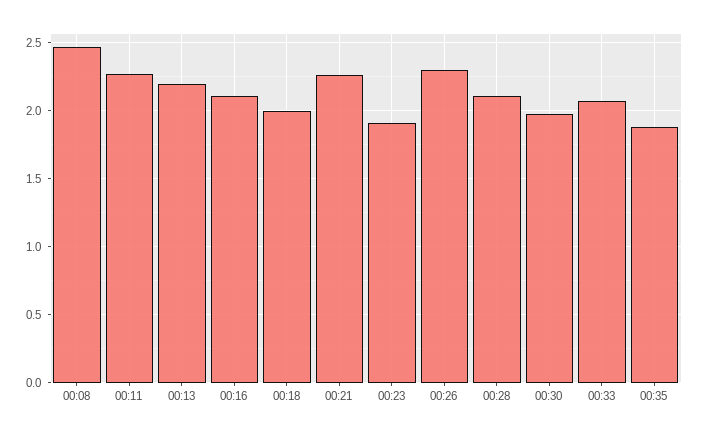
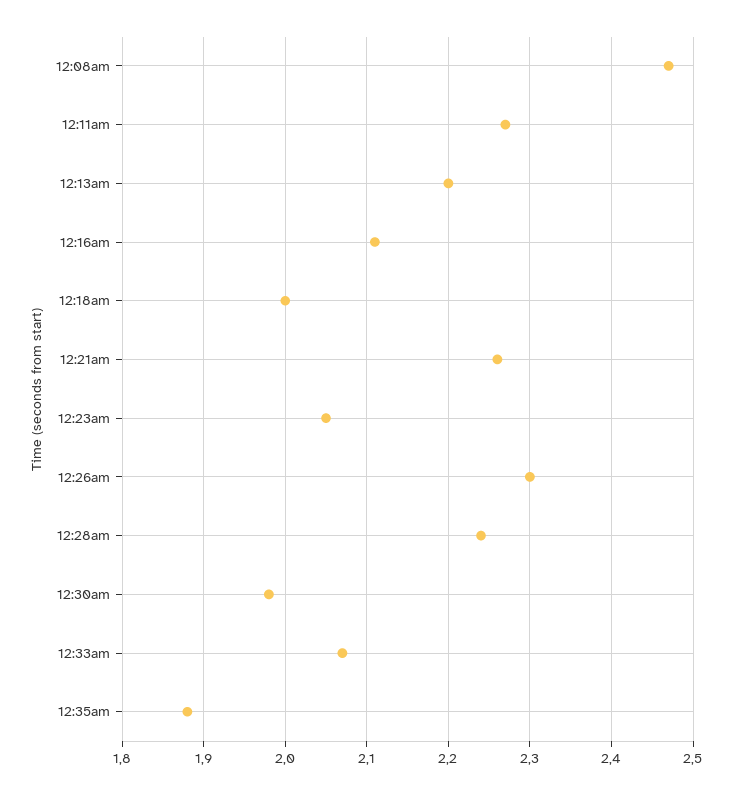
  {
    "00:08": 2.47,
    "00:11": 2.27,
    "00:13": 2.2,
    "00:16": 2.11,
    "00:18": 2,
    "00:21": 2.26,
-   "00:23": 1.9,
+   "00:23": 2.05,
    "00:26": 2.3,
-   "00:28": 2.1,
+   "00:28": 2.24,
    "00:30": 1.98,
    "00:33": 2.07,
    "00:35": 1.88
  }

